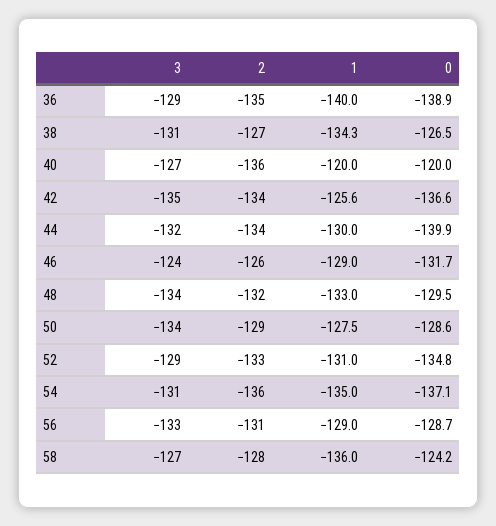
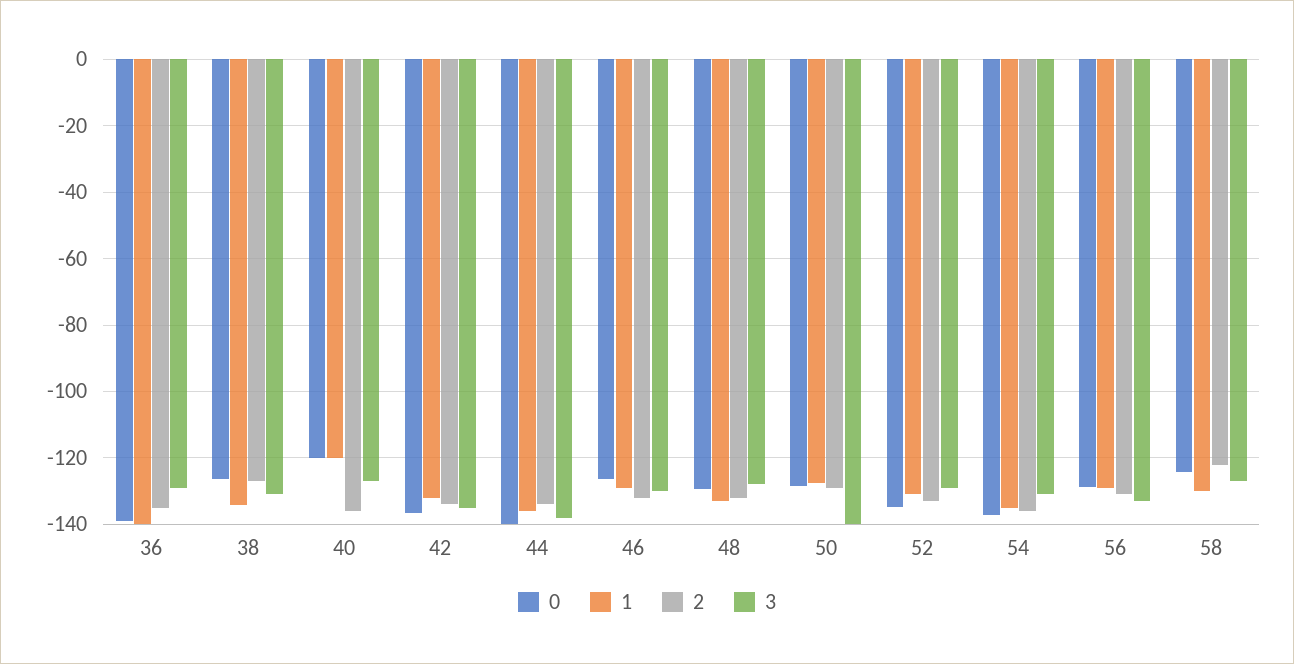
  {
    "3": {
      "36": -129,
      "38": -131,
      "40": -127,
      "42": -135,
-     "44": -132,
+     "44": -138,
-     "46": -124,
+     "46": -130,
-     "48": -134,
+     "48": -128,
-     "50": -134,
+     "50": -140,
      "52": -129,
      "54": -131,
      "56": -133,
      "58": -127
    },
    "2": {
      "36": -135,
      "38": -127,
      "40": -136,
      "42": -134,
      "44": -134,
-     "46": -126,
+     "46": -132,
      "48": -132,
      "50": -129,
      "52": -133,
      "54": -136,
      "56": -131,
-     "58": -128
+     "58": -122
    },
    "1": {
      "36": -140,
      "38": -134.3,
      "40": -120,
-     "42": -125.6,
+     "42": -132,
-     "44": -130,
+     "44": -136,
      "46": -129,
      "48": -133,
      "50": -127.5,
      "52": -131,
      "54": -135,
      "56": -129,
-     "58": -136
+     "58": -130
    },
    "0": {
      "36": -138.9,
      "38": -126.5,
      "40": -120,
      "42": -136.6,
      "44": -139.9,
-     "46": -131.7,
+     "46": -126,
      "48": -129.5,
      "50": -128.6,
      "52": -134.8,
      "54": -137.1,
      "56": -128.7,
      "58": -124.2
    }
  }

